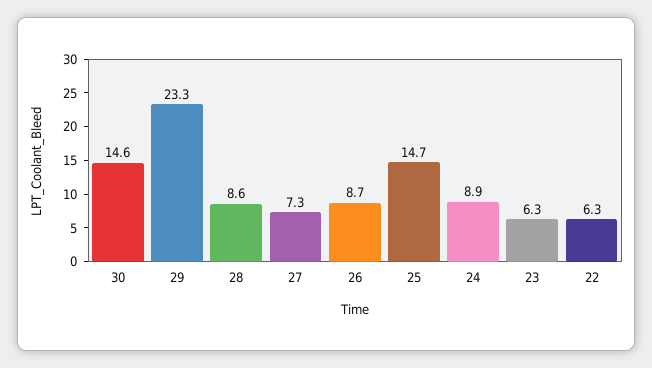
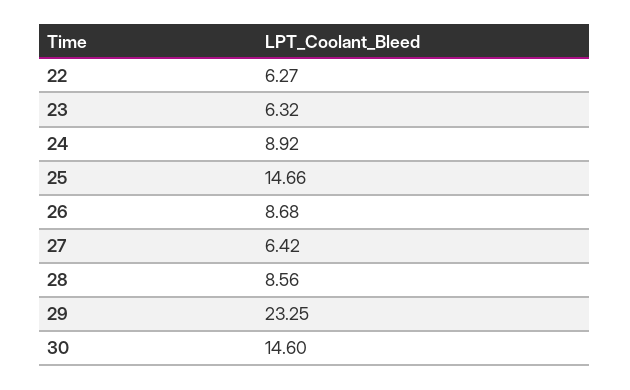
  {
    "30": 14.6,
    "29": 23.25,
    "28": 8.56,
-   "27": 7.3,
+   "27": 6.42,
    "26": 8.68,
    "25": 14.66,
    "24": 8.92,
    "23": 6.32,
    "22": 6.27
  }

